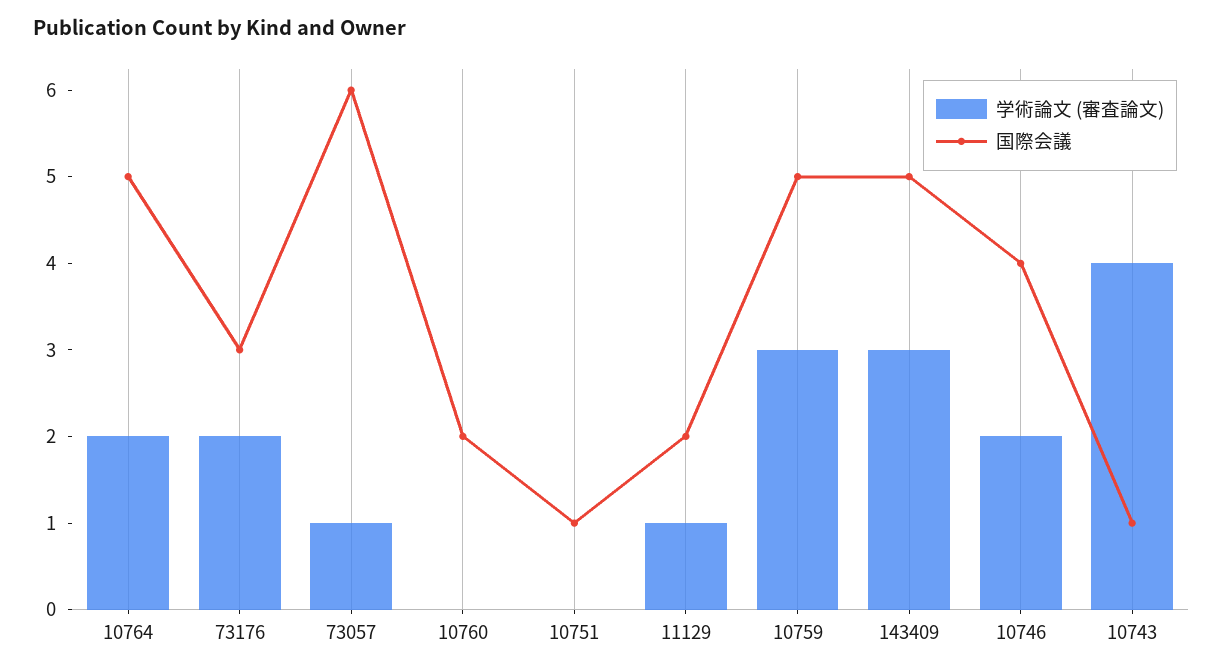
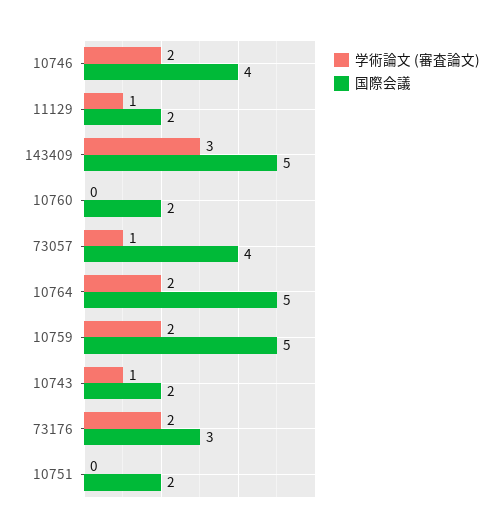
  {
    "学術論文 (審査論文)": {
      "10764": 2,
      "73176": 2,
      "73057": 1,
      "10760": 0,
      "10751": 0,
      "11129": 1,
-     "10759": 3,
+     "10759": 2,
      "143409": 3,
      "10746": 2,
-     "10743": 4
+     "10743": 1
    },
    "国際会議": {
      "10764": 5,
      "73176": 3,
-     "73057": 6,
+     "73057": 4,
      "10760": 2,
-     "10751": 1,
+     "10751": 2,
      "11129": 2,
      "10759": 5,
      "143409": 5,
      "10746": 4,
-     "10743": 1
+     "10743": 2
    }
  }

